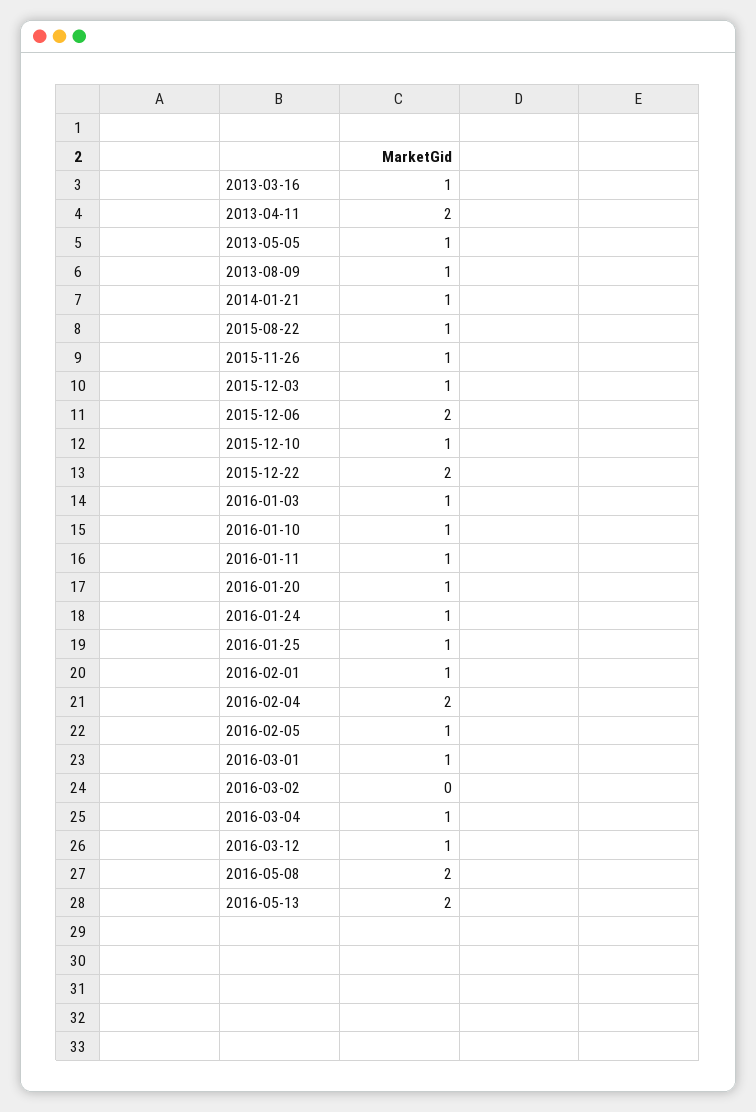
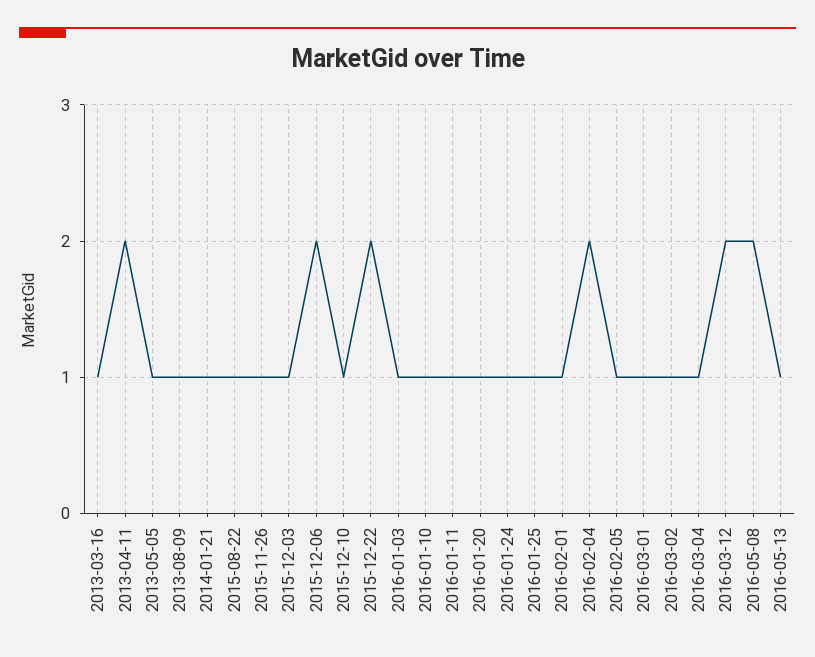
  {
    "2013-03-16": 1,
    "2013-04-11": 2,
    "2013-05-05": 1,
    "2013-08-09": 1,
    "2014-01-21": 1,
    "2015-08-22": 1,
    "2015-11-26": 1,
    "2015-12-03": 1,
    "2015-12-06": 2,
    "2015-12-10": 1,
    "2015-12-22": 2,
    "2016-01-03": 1,
    "2016-01-10": 1,
    "2016-01-11": 1,
    "2016-01-20": 1,
    "2016-01-24": 1,
    "2016-01-25": 1,
    "2016-02-01": 1,
    "2016-02-04": 2,
    "2016-02-05": 1,
    "2016-03-01": 1,
-   "2016-03-02": 0,
+   "2016-03-02": 1,
    "2016-03-04": 1,
-   "2016-03-12": 1,
+   "2016-03-12": 2,
    "2016-05-08": 2,
-   "2016-05-13": 2
+   "2016-05-13": 1
  }

